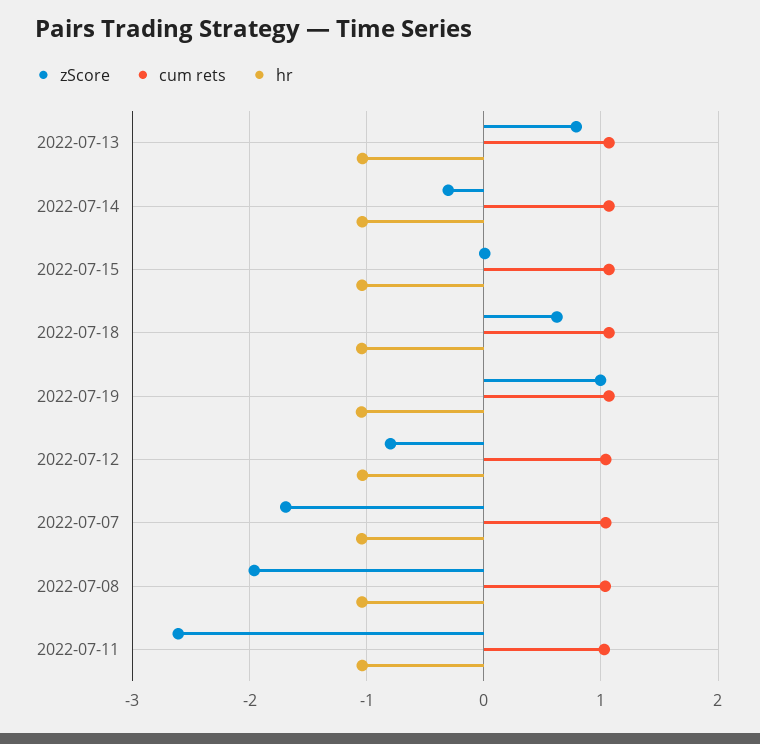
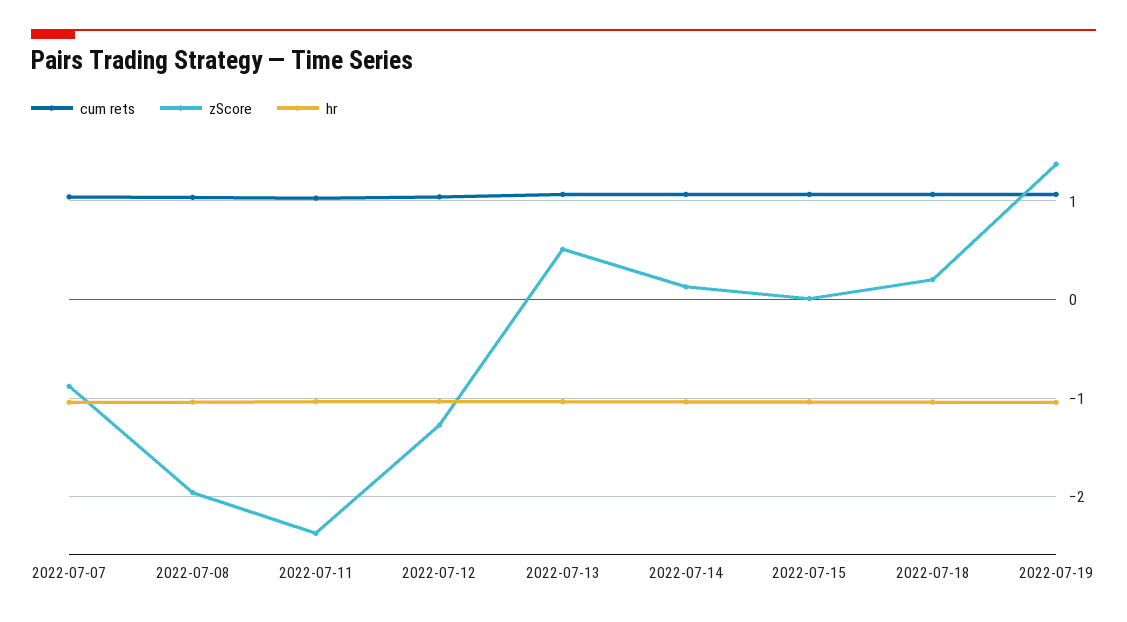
  {
    "zScore": {
-     "2022-07-13": 0.8,
+     "2022-07-13": 0.5,
-     "2022-07-14": -0.3,
+     "2022-07-14": 0.1,
      "2022-07-15": 0,
-     "2022-07-18": 0.6,
+     "2022-07-18": 0.2,
-     "2022-07-19": 1,
+     "2022-07-19": 1.4,
-     "2022-07-12": -0.8,
+     "2022-07-12": -1.3,
-     "2022-07-07": -1.7,
+     "2022-07-07": -0.9,
      "2022-07-08": -2,
-     "2022-07-11": -2.6
+     "2022-07-11": -2.4
    },
    "cum rets": {
      "2022-07-13": 1.1,
      "2022-07-14": 1.1,
      "2022-07-15": 1.1,
      "2022-07-18": 1.1,
      "2022-07-19": 1.1,
      "2022-07-12": 1,
      "2022-07-07": 1,
      "2022-07-08": 1,
      "2022-07-11": 1
    },
    "hr": {
      "2022-07-13": -1,
      "2022-07-14": -1,
      "2022-07-15": -1,
      "2022-07-18": -1,
      "2022-07-19": -1,
      "2022-07-12": -1,
      "2022-07-07": -1,
      "2022-07-08": -1,
      "2022-07-11": -1
    }
  }

